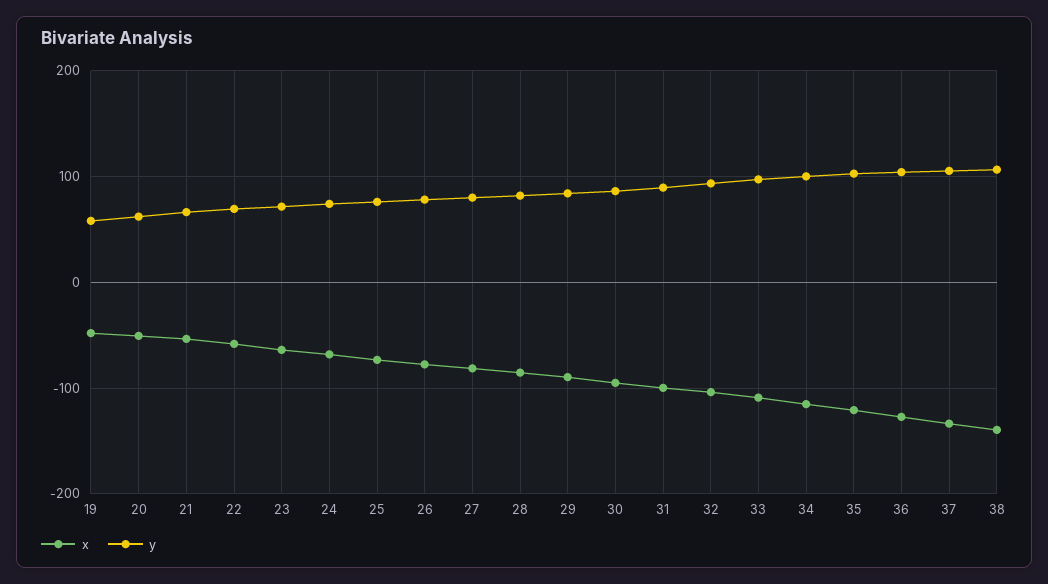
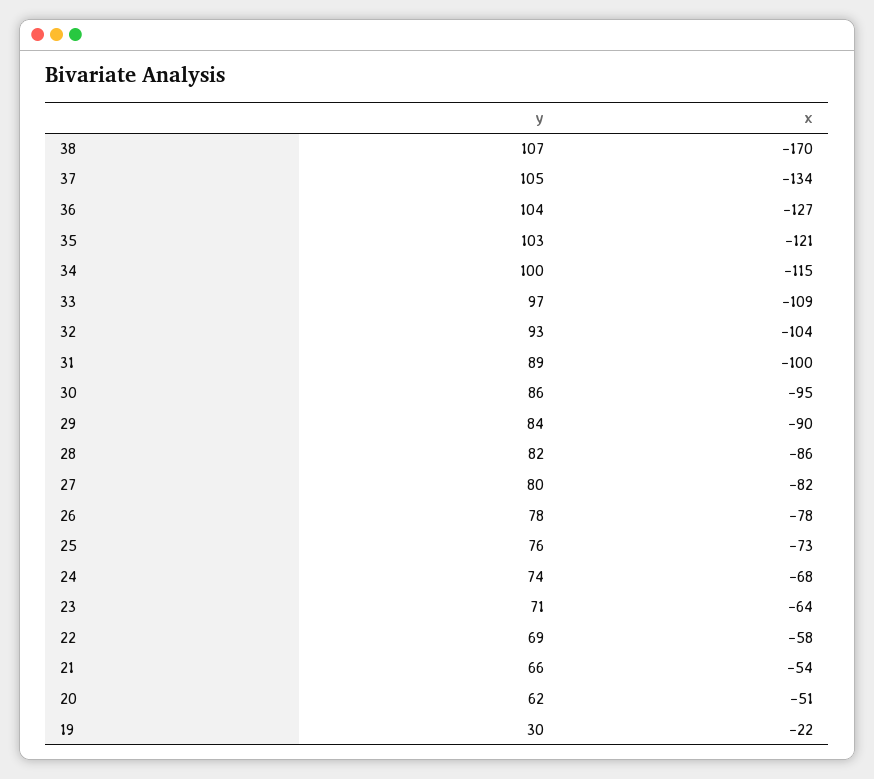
  {
    "x": {
-     "19": -50,
+     "19": -22,
      "20": -51,
      "21": -54,
      "22": -58,
      "23": -64,
      "24": -68,
      "25": -73,
      "26": -78,
      "27": -82,
      "28": -86,
      "29": -90,
      "30": -95,
      "31": -100,
      "32": -104,
      "33": -109,
      "34": -115,
      "35": -121,
      "36": -127,
      "37": -134,
-     "38": -140
+     "38": -170
    },
    "y": {
-     "19": 60,
+     "19": 30,
      "20": 62,
      "21": 66,
      "22": 69,
      "23": 71,
      "24": 74,
      "25": 76,
      "26": 78,
      "27": 80,
      "28": 82,
      "29": 84,
      "30": 86,
      "31": 89,
      "32": 93,
      "33": 97,
      "34": 100,
      "35": 103,
      "36": 104,
      "37": 105,
      "38": 107
    }
  }

